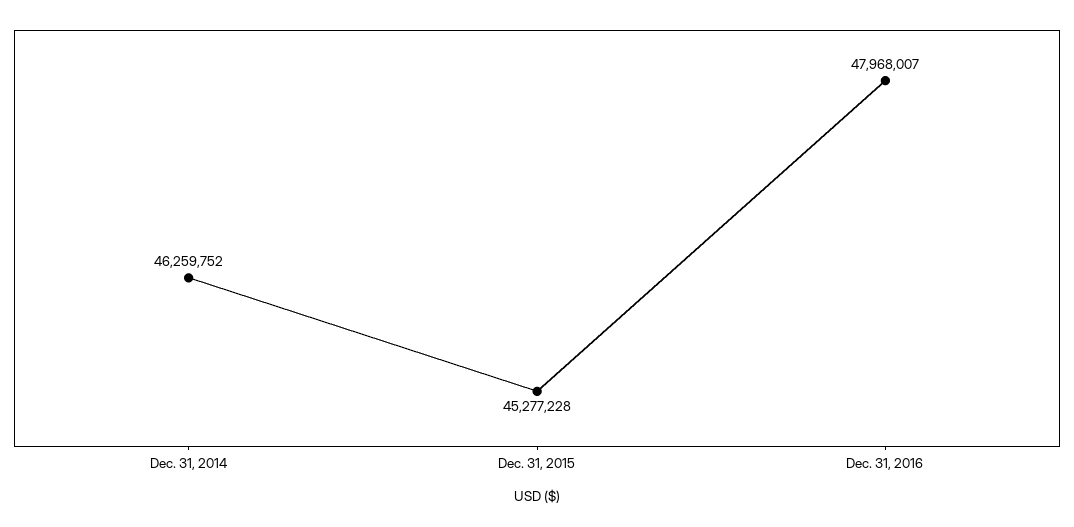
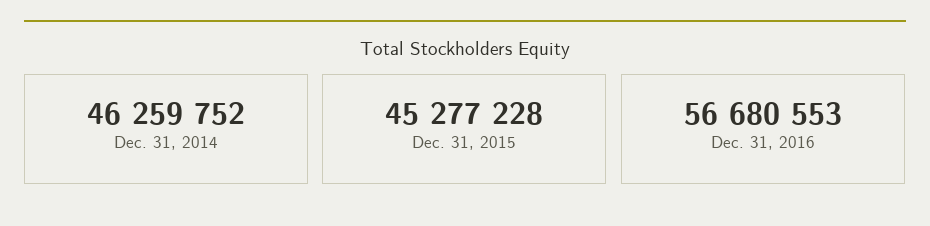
  {
    "Dec. 31, 2014": 46259752,
    "Dec. 31, 2015": 45277228,
-   "Dec. 31, 2016": 47968007
+   "Dec. 31, 2016": 56680553
  }

